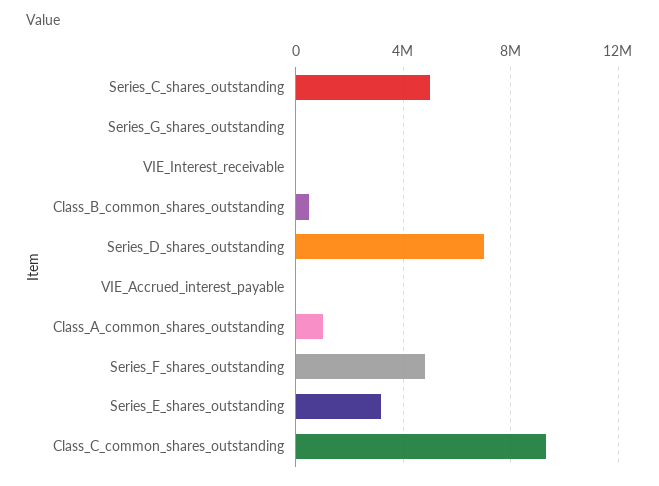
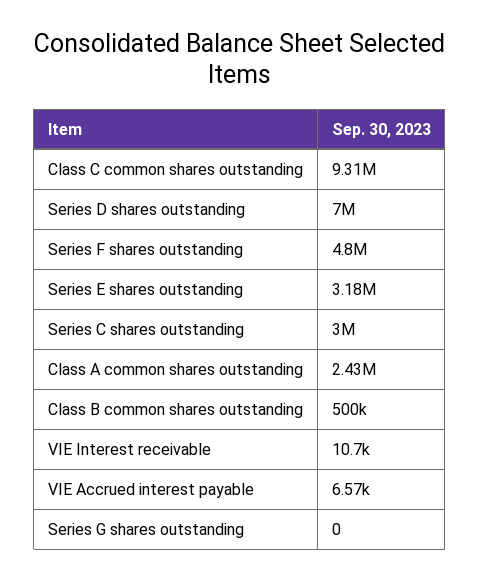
  {
-   "Series_C_shares_outstanding": 5000000,
+   "Series_C_shares_outstanding": 3000000,
    "Series_G_shares_outstanding": 0,
    "VIE_Interest_receivable": 10700,
    "Class_B_common_shares_outstanding": 500000,
    "Series_D_shares_outstanding": 7000000,
    "VIE_Accrued_interest_payable": 6570,
-   "Class_A_common_shares_outstanding": 1000000,
+   "Class_A_common_shares_outstanding": 2430000,
    "Series_F_shares_outstanding": 4800000,
    "Series_E_shares_outstanding": 3180000,
    "Class_C_common_shares_outstanding": 9310000
  }

